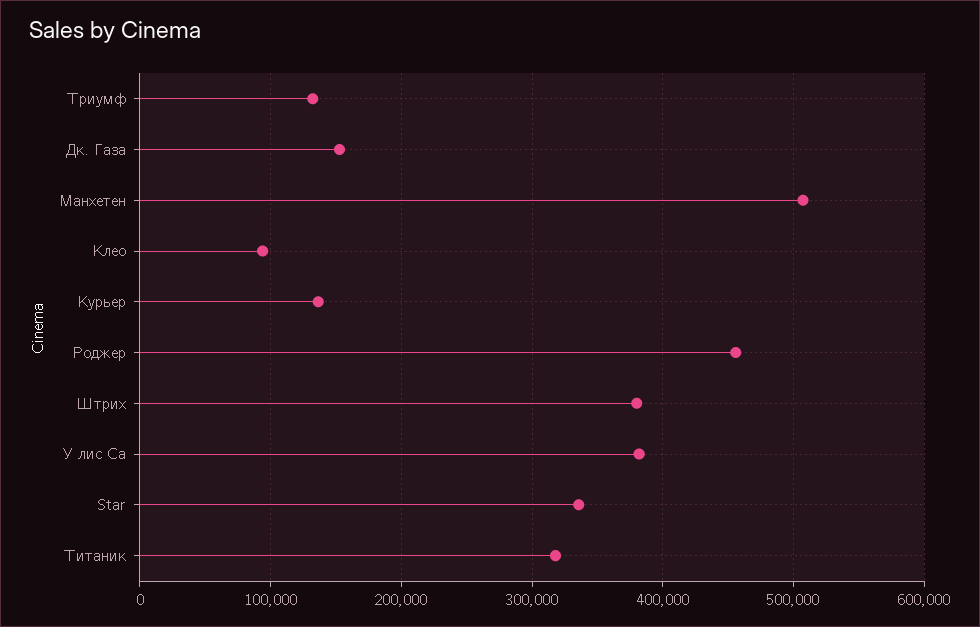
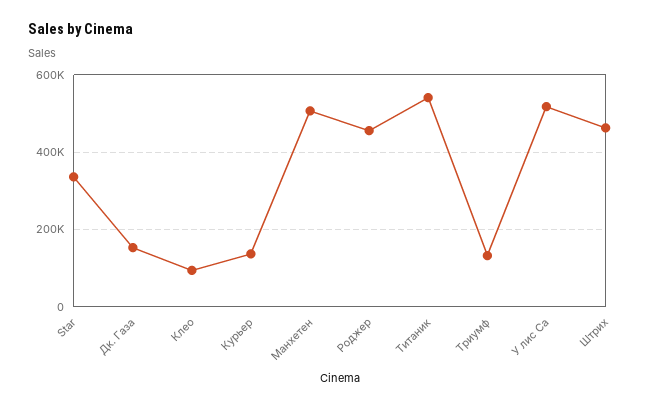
  {
    "Триумф": 130000,
    "Дк. Газа": 150000,
    "Манхетен": 510000,
    "Клео": 90000,
    "Курьер": 140000,
    "Роджер": 460000,
-   "Штрих": 380000,
+   "Штрих": 460000,
-   "У лис Са": 380000,
+   "У лис Са": 520000,
    "Star": 340000,
-   "Титаник": 320000
+   "Титаник": 540000
  }

